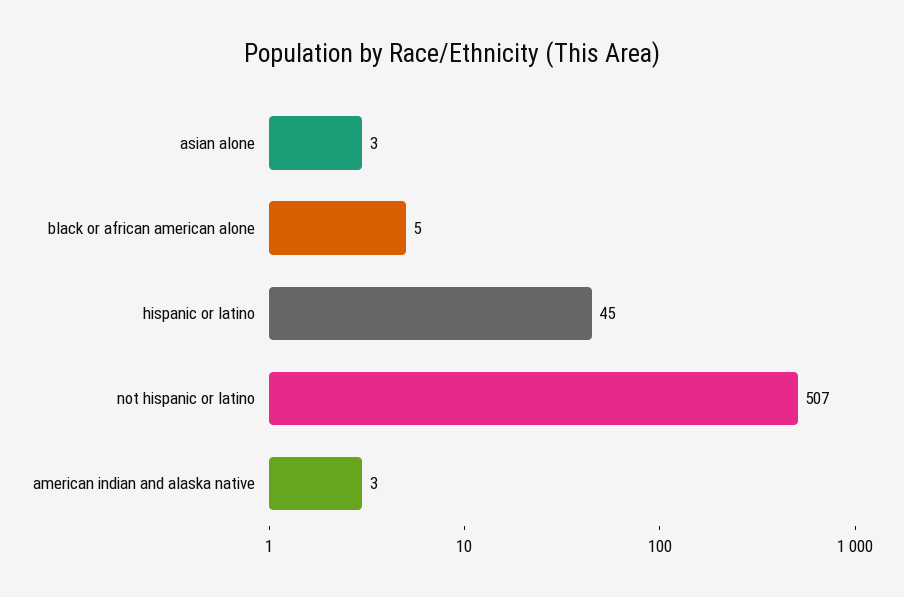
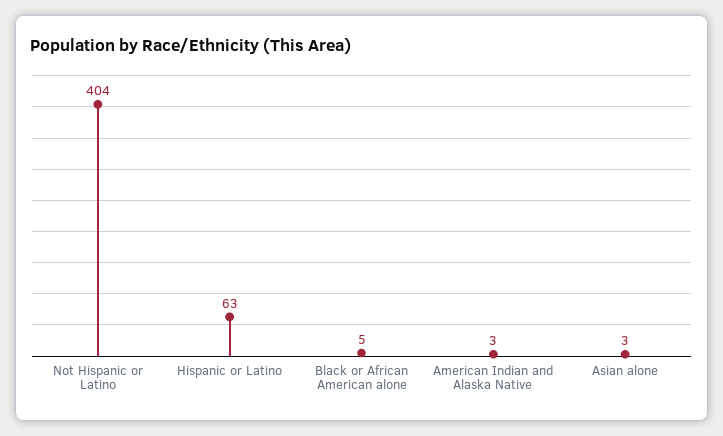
  {
    "asian alone": 3,
    "black or african american alone": 5,
-   "hispanic or latino": 45,
+   "hispanic or latino": 63,
-   "not hispanic or latino": 507,
+   "not hispanic or latino": 404,
    "american indian and alaska native": 3
  }

